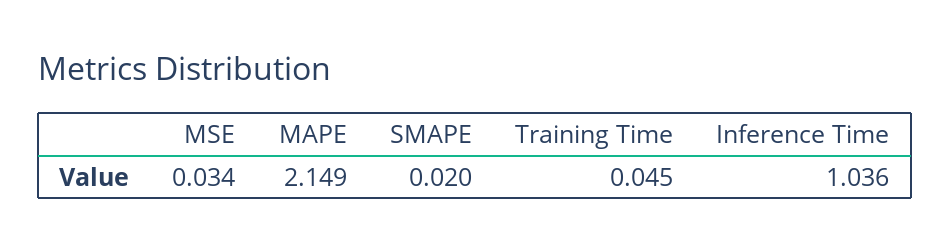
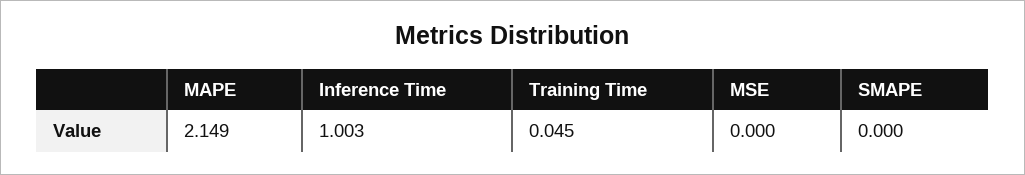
  {
-   "MSE": 0.034,
+   "MSE": 0,
    "MAPE": 2.149,
-   "SMAPE": 0.02,
+   "SMAPE": 0,
    "Training Time": 0.045,
-   "Inference Time": 1.036
+   "Inference Time": 1.003
  }

